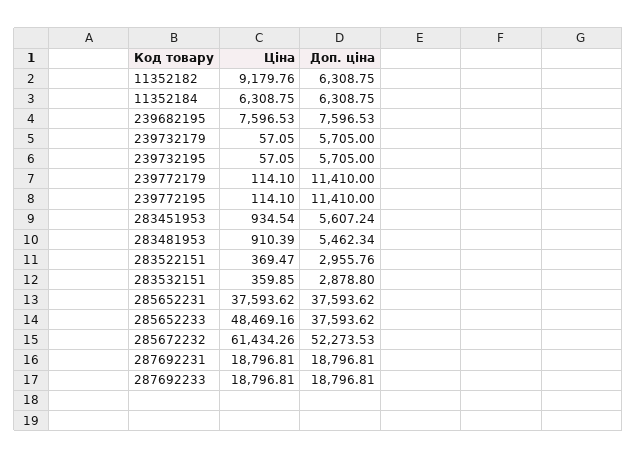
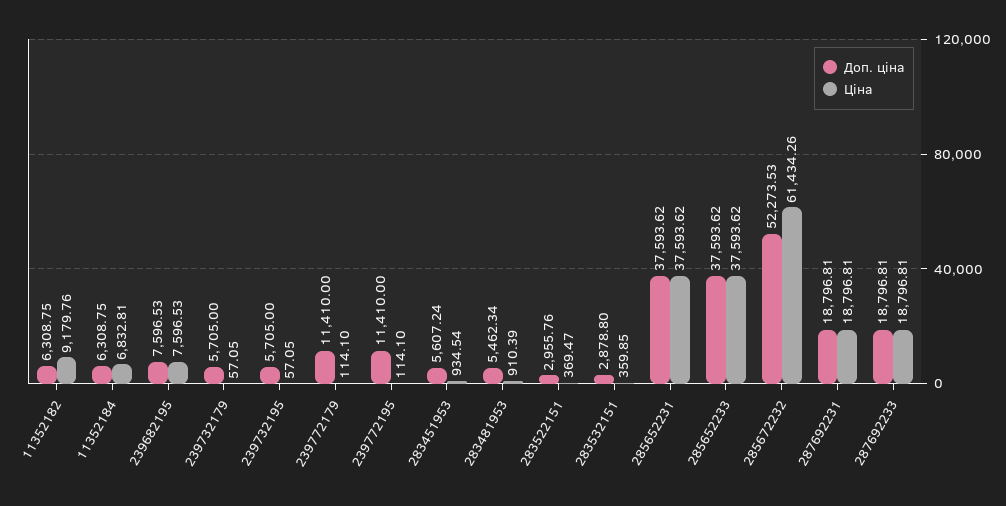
  {
    "Ціна": {
      "11352182": 9179.76,
-     "11352184": 6308.75,
+     "11352184": 6832.81,
      "239682195": 7596.53,
      "239732179": 57.05,
      "239732195": 57.05,
      "239772179": 114.1,
      "239772195": 114.1,
      "283451953": 934.54,
      "283481953": 910.39,
      "283522151": 369.47,
      "283532151": 359.85,
      "285652231": 37593.62,
-     "285652233": 48469.16,
+     "285652233": 37593.62,
      "285672232": 61434.26,
      "287692231": 18796.81,
      "287692233": 18796.81
    },
    "Доп. ціна": {
      "11352182": 6308.75,
      "11352184": 6308.75,
      "239682195": 7596.53,
      "239732179": 5705,
      "239732195": 5705,
      "239772179": 11410,
      "239772195": 11410,
      "283451953": 5607.24,
      "283481953": 5462.34,
      "283522151": 2955.76,
      "283532151": 2878.8,
      "285652231": 37593.62,
      "285652233": 37593.62,
      "285672232": 52273.53,
      "287692231": 18796.81,
      "287692233": 18796.81
    }
  }

